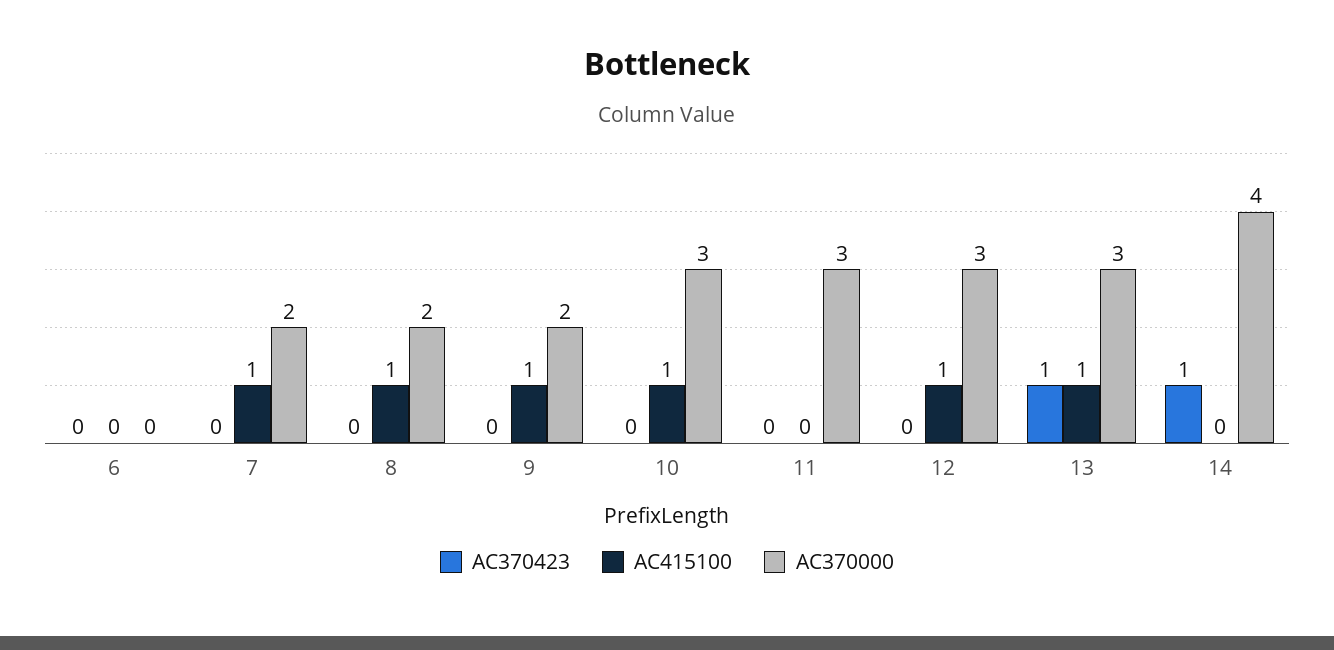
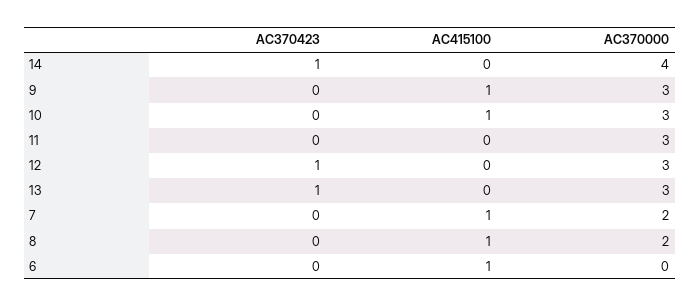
  {
    "AC370423": {
      "6": 0,
      "7": 0,
      "8": 0,
      "9": 0,
      "10": 0,
      "11": 0,
-     "12": 0,
+     "12": 1,
      "13": 1,
      "14": 1
    },
    "AC415100": {
-     "6": 0,
+     "6": 1,
      "7": 1,
      "8": 1,
      "9": 1,
      "10": 1,
      "11": 0,
-     "12": 1,
+     "12": 0,
-     "13": 1,
+     "13": 0,
      "14": 0
    },
    "AC370000": {
      "6": 0,
      "7": 2,
      "8": 2,
-     "9": 2,
+     "9": 3,
      "10": 3,
      "11": 3,
      "12": 3,
      "13": 3,
      "14": 4
    }
  }

